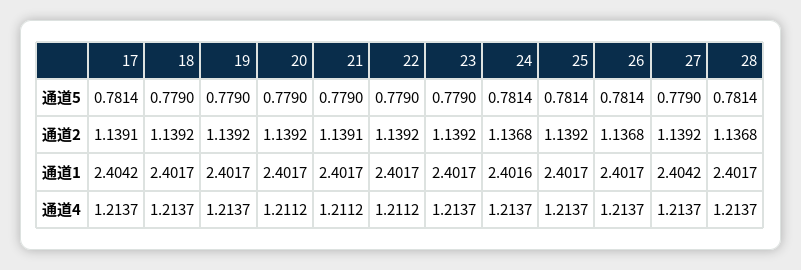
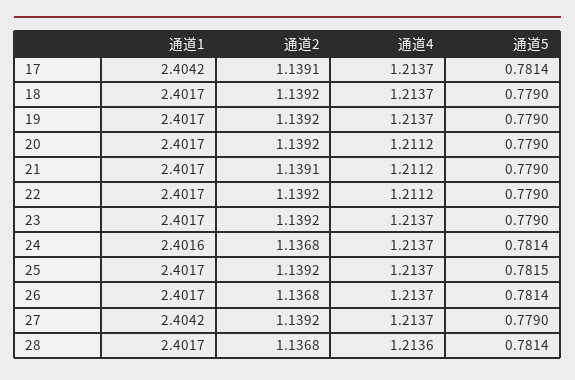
  {
    "17": {
      "通道5": 0.7814,
      "通道2": 1.1391,
      "通道1": 2.4042,
      "通道4": 1.2137
    },
    "18": {
      "通道5": 0.779,
      "通道2": 1.1392,
      "通道1": 2.4017,
      "通道4": 1.2137
    },
    "19": {
      "通道5": 0.779,
      "通道2": 1.1392,
      "通道1": 2.4017,
      "通道4": 1.2137
    },
    "20": {
      "通道5": 0.779,
      "通道2": 1.1392,
      "通道1": 2.4017,
      "通道4": 1.2112
    },
    "21": {
      "通道5": 0.779,
      "通道2": 1.1391,
      "通道1": 2.4017,
      "通道4": 1.2112
    },
    "22": {
      "通道5": 0.779,
      "通道2": 1.1392,
      "通道1": 2.4017,
      "通道4": 1.2112
    },
    "23": {
      "通道5": 0.779,
      "通道2": 1.1392,
      "通道1": 2.4017,
      "通道4": 1.2137
    },
    "24": {
      "通道5": 0.7814,
      "通道2": 1.1368,
      "通道1": 2.4016,
      "通道4": 1.2137
    },
    "25": {
-     "通道5": 0.7814,
+     "通道5": 0.7815,
      "通道2": 1.1392,
      "通道1": 2.4017,
      "通道4": 1.2137
    },
    "26": {
      "通道5": 0.7814,
      "通道2": 1.1368,
      "通道1": 2.4017,
      "通道4": 1.2137
    },
    "27": {
      "通道5": 0.779,
      "通道2": 1.1392,
      "通道1": 2.4042,
      "通道4": 1.2137
    },
    "28": {
      "通道5": 0.7814,
      "通道2": 1.1368,
      "通道1": 2.4017,
-     "通道4": 1.2137
+     "通道4": 1.2136
    }
  }

